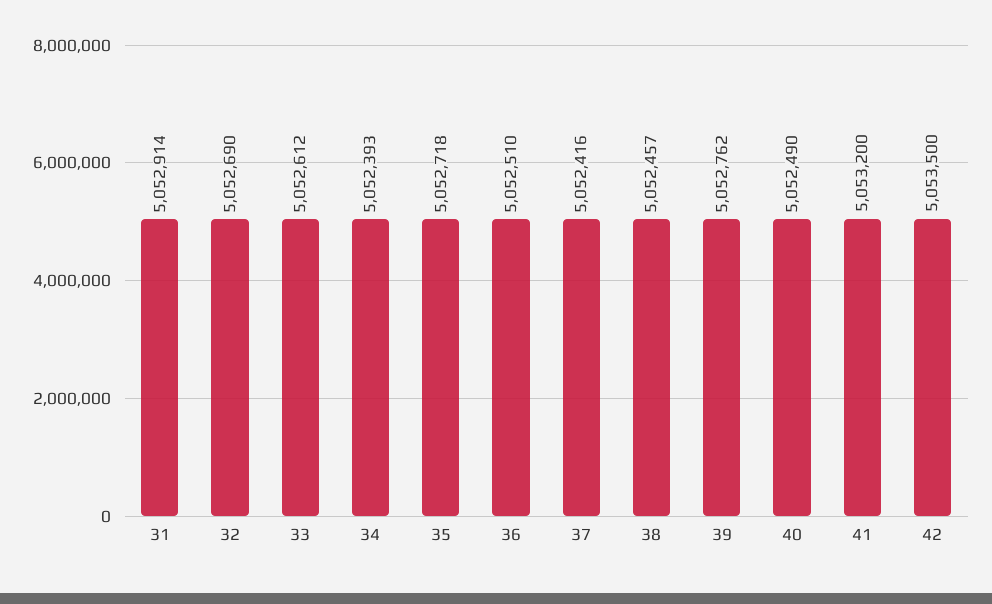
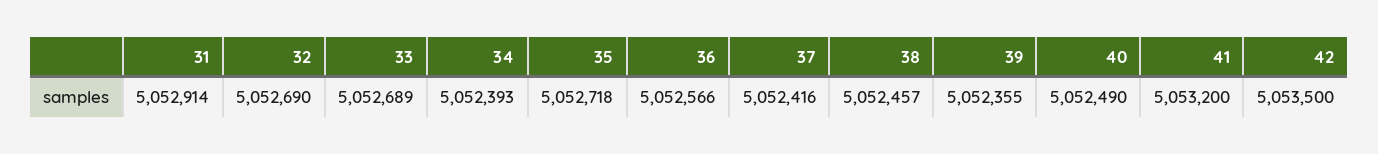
  {
    "31": 5052914,
    "32": 5052690,
-   "33": 5052612,
+   "33": 5052689,
    "34": 5052393,
    "35": 5052718,
-   "36": 5052510,
+   "36": 5052566,
    "37": 5052416,
    "38": 5052457,
-   "39": 5052762,
+   "39": 5052355,
    "40": 5052490,
    "41": 5053200,
    "42": 5053500
  }

